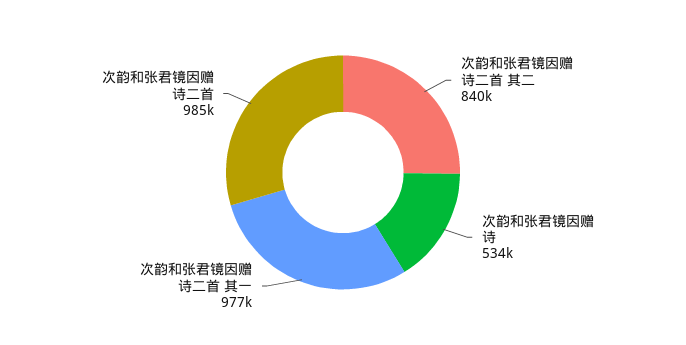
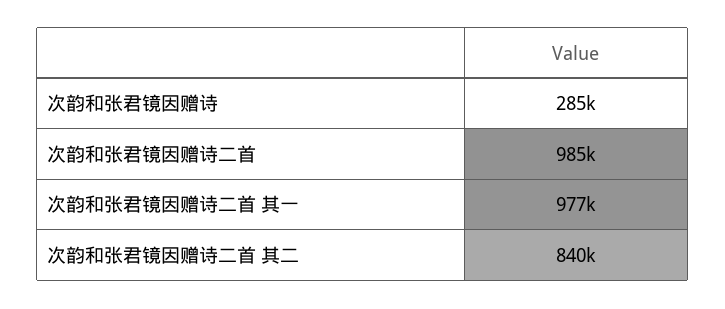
  {
    "次韵和张君镜因赠诗二首 其二": 840000,
-   "次韵和张君镜因赠诗": 534000,
+   "次韵和张君镜因赠诗": 285000,
    "次韵和张君镜因赠诗二首 其一": 977000,
    "次韵和张君镜因赠诗二首": 985000
  }

